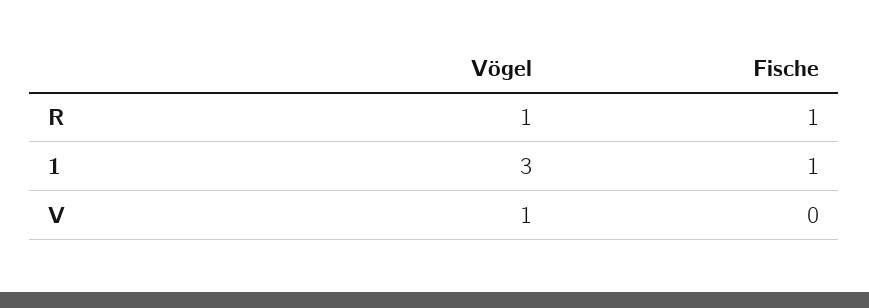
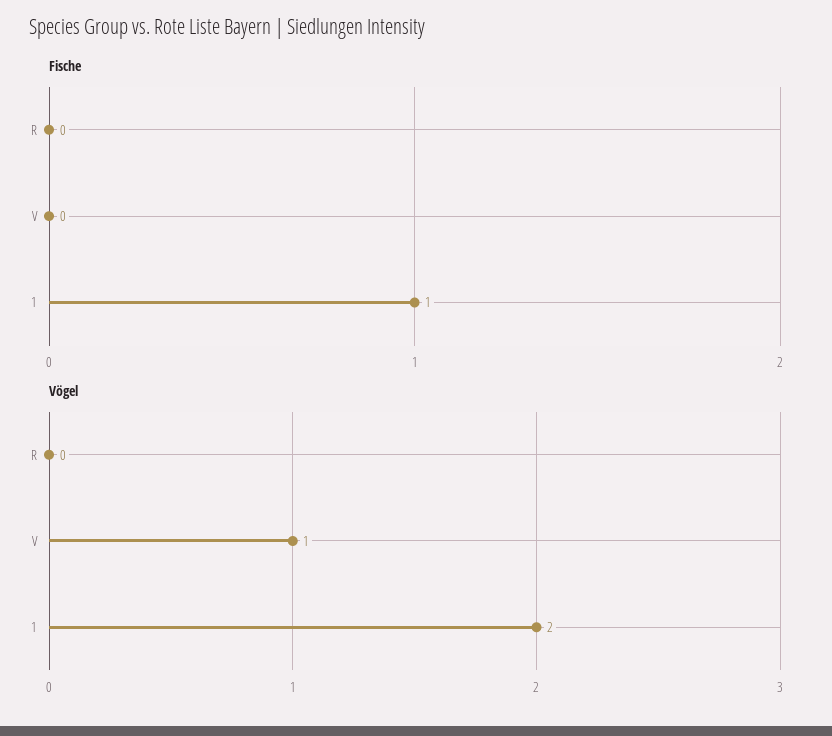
  {
    "Vögel": {
-     "R": 1,
+     "R": 0,
-     "1": 3,
+     "1": 2,
      "V": 1
    },
    "Fische": {
-     "R": 1,
+     "R": 0,
      "1": 1,
      "V": 0
    }
  }

